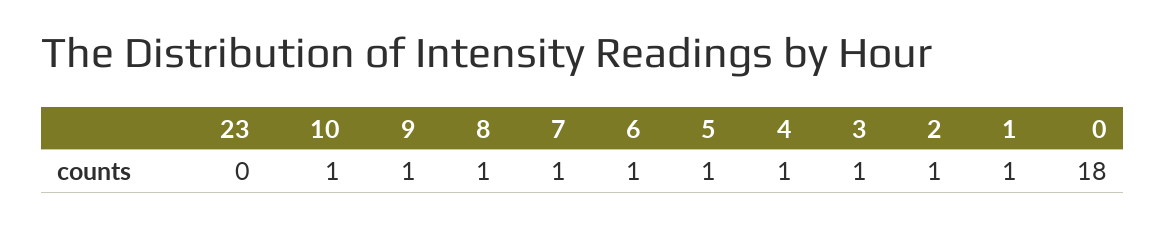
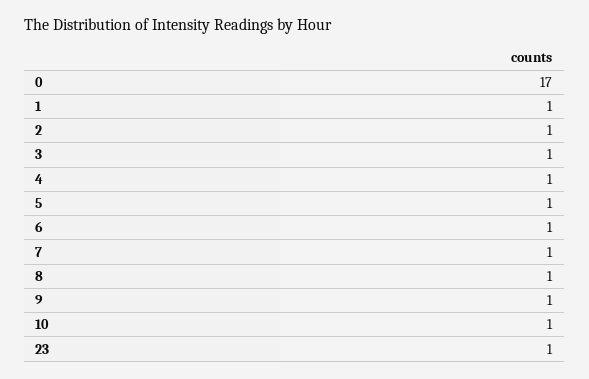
  {
-   "23": 0,
+   "23": 1,
    "10": 1,
    "9": 1,
    "8": 1,
    "7": 1,
    "6": 1,
    "5": 1,
    "4": 1,
    "3": 1,
    "2": 1,
    "1": 1,
-   "0": 18
+   "0": 17
  }

